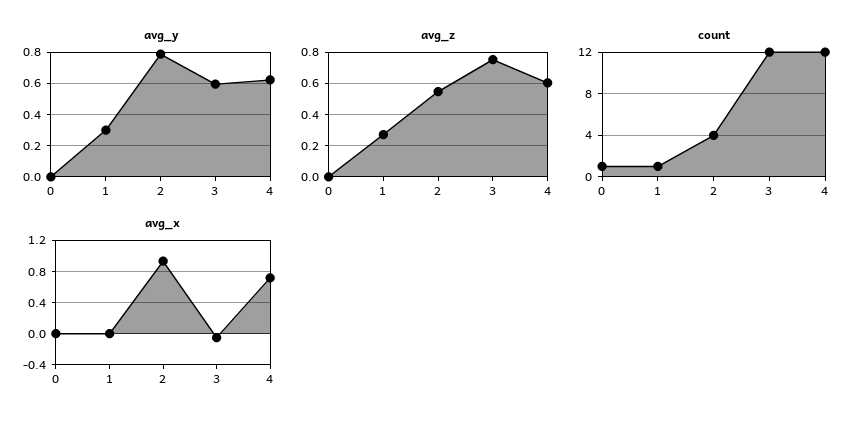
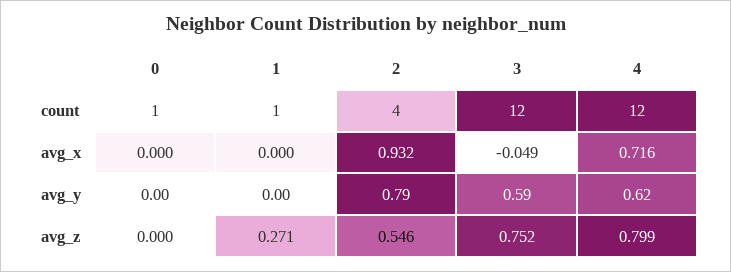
  {
    "avg_y": {
      "0": 0,
-     "1": 0.3,
+     "1": 0,
      "2": 0.79,
      "3": 0.59,
      "4": 0.62
    },
    "avg_z": {
      "0": 0,
      "1": 0.271,
      "2": 0.546,
      "3": 0.752,
-     "4": 0.6
+     "4": 0.799
    },
    "count": {
      "0": 1,
      "1": 1,
      "2": 4,
      "3": 12,
      "4": 12
    },
    "avg_x": {
      "0": 0,
      "1": 0,
      "2": 0.932,
      "3": -0.049,
      "4": 0.716
    }
  }

